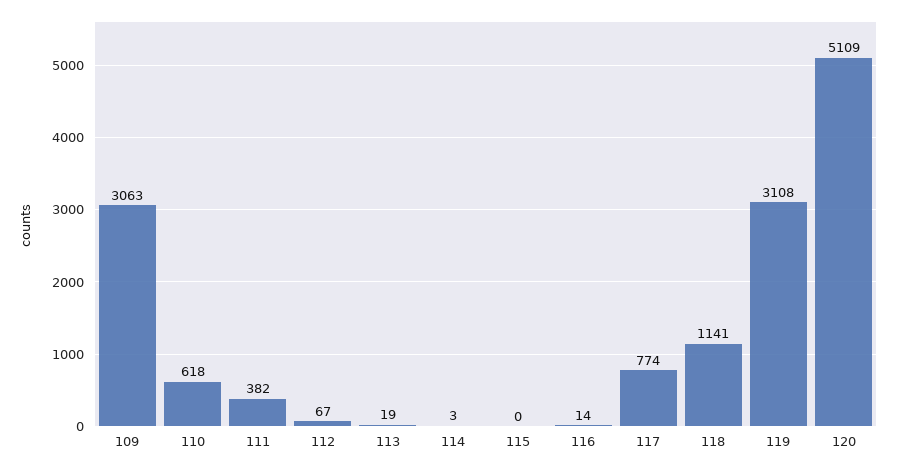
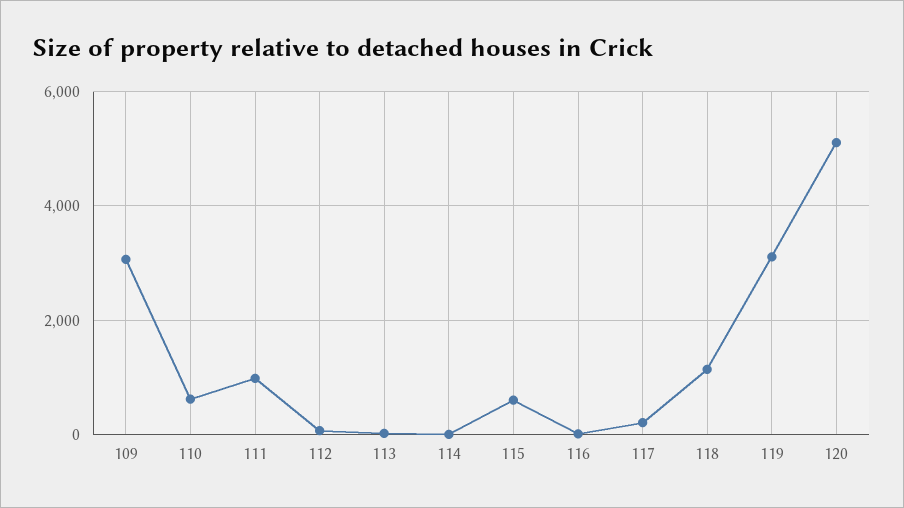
  {
    "109": 3063,
    "110": 618,
-   "111": 382,
+   "111": 1000,
    "112": 67,
    "113": 19,
    "114": 3,
-   "115": 0,
+   "115": 600,
    "116": 14,
-   "117": 774,
+   "117": 200,
    "118": 1141,
    "119": 3108,
    "120": 5109
  }

